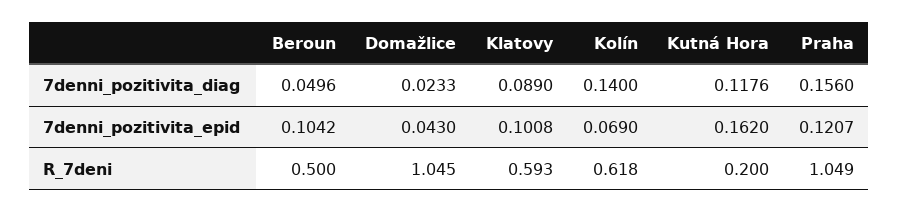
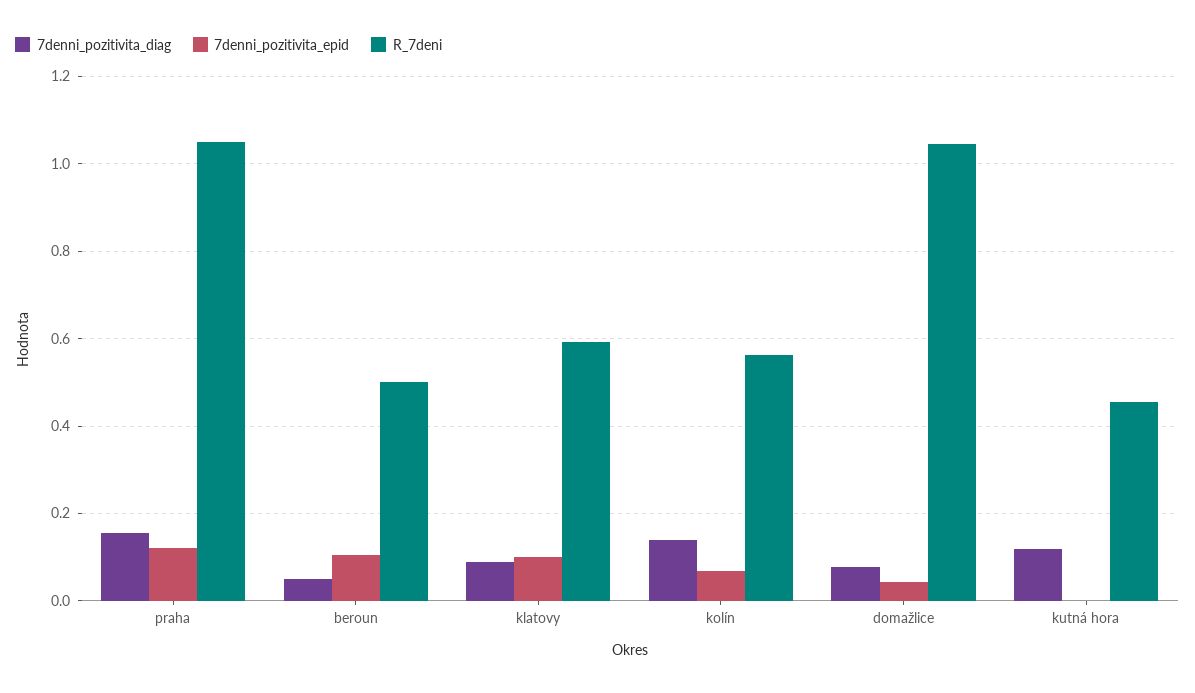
  {
    "7denni_pozitivita_diag": {
      "Beroun": 0.0496,
-     "Domažlice": 0.0233,
+     "Domažlice": 0.08,
      "Klatovy": 0.089,
      "Kolín": 0.14,
      "Kutná Hora": 0.1176,
      "Praha": 0.156
    },
    "7denni_pozitivita_epid": {
      "Beroun": 0.1042,
      "Domažlice": 0.043,
      "Klatovy": 0.1008,
      "Kolín": 0.069,
-     "Kutná Hora": 0.162,
+     "Kutná Hora": 0,
      "Praha": 0.1207
    },
    "R_7deni": {
      "Beroun": 0.5,
      "Domažlice": 1.045,
      "Klatovy": 0.593,
-     "Kolín": 0.618,
+     "Kolín": 0.56,
-     "Kutná Hora": 0.2,
+     "Kutná Hora": 0.46,
      "Praha": 1.049
    }
  }

